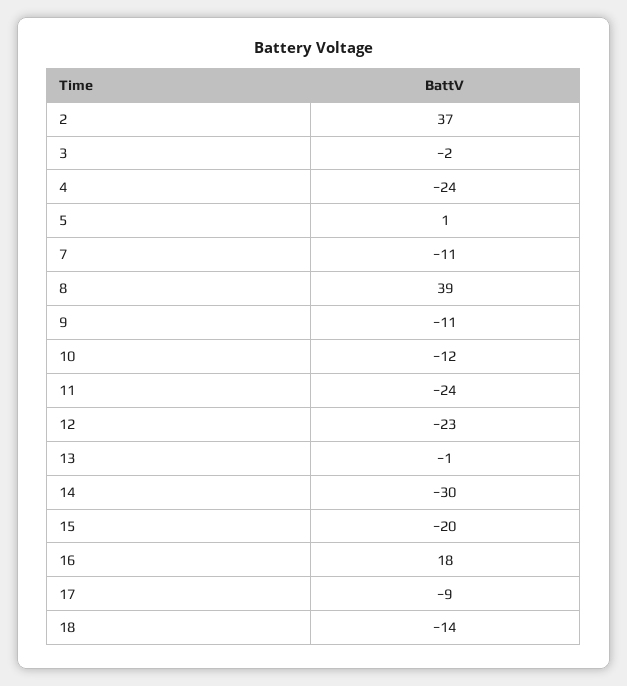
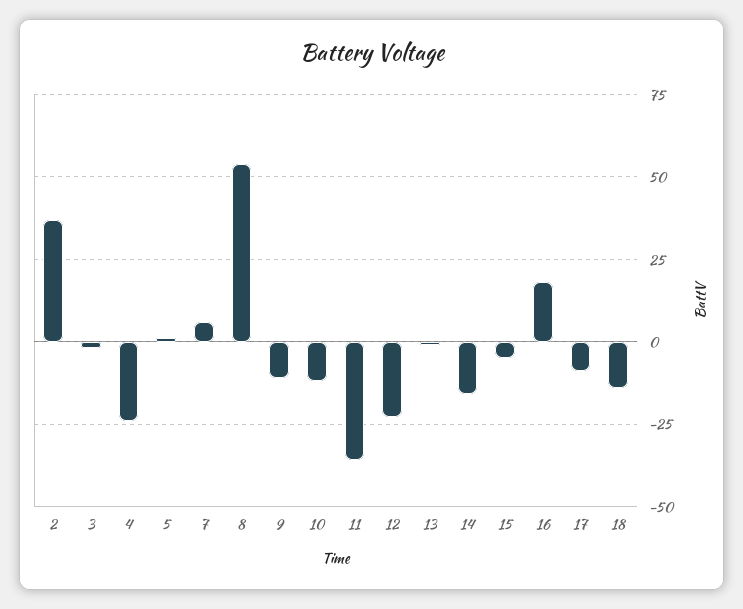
  {
    "2": 37,
    "3": -2,
    "4": -24,
    "5": 1,
-   "7": -11,
+   "7": 5,
-   "8": 39,
+   "8": 55,
    "9": -11,
    "10": -12,
-   "11": -24,
+   "11": -35,
    "12": -23,
    "13": -1,
-   "14": -30,
+   "14": -15,
-   "15": -20,
+   "15": -5,
    "16": 18,
    "17": -9,
    "18": -14
  }

